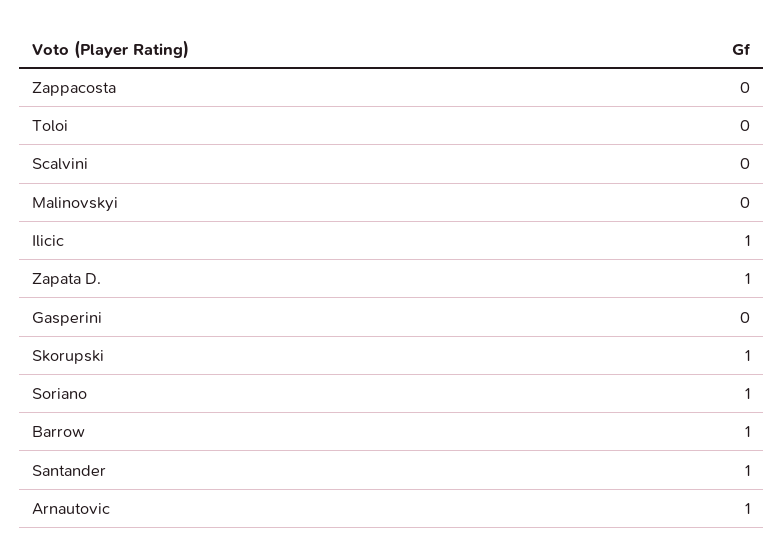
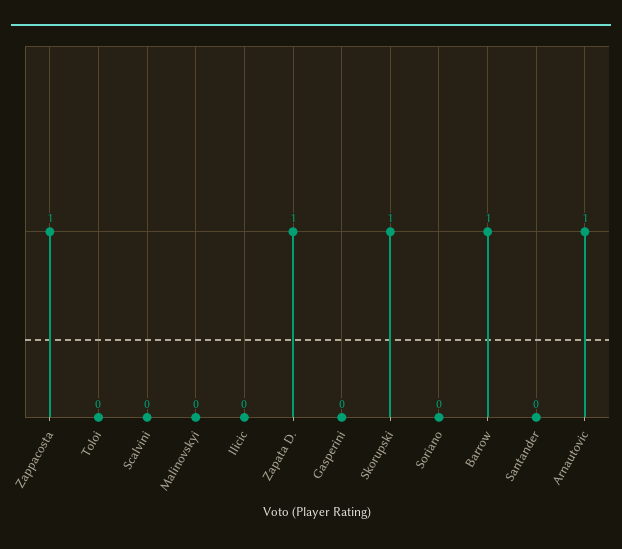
  {
-   "Zappacosta": 0,
+   "Zappacosta": 1,
    "Toloi": 0,
    "Scalvini": 0,
    "Malinovskyi": 0,
-   "Ilicic": 1,
+   "Ilicic": 0,
    "Zapata D.": 1,
    "Gasperini": 0,
    "Skorupski": 1,
-   "Soriano": 1,
+   "Soriano": 0,
    "Barrow": 1,
-   "Santander": 1,
+   "Santander": 0,
    "Arnautovic": 1
  }

